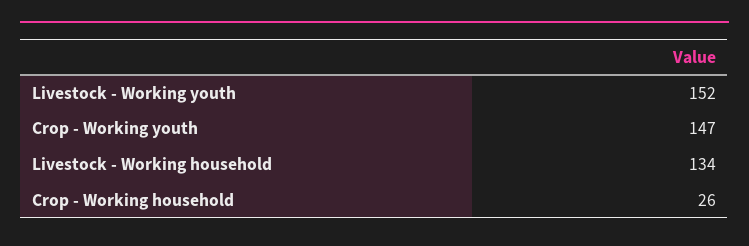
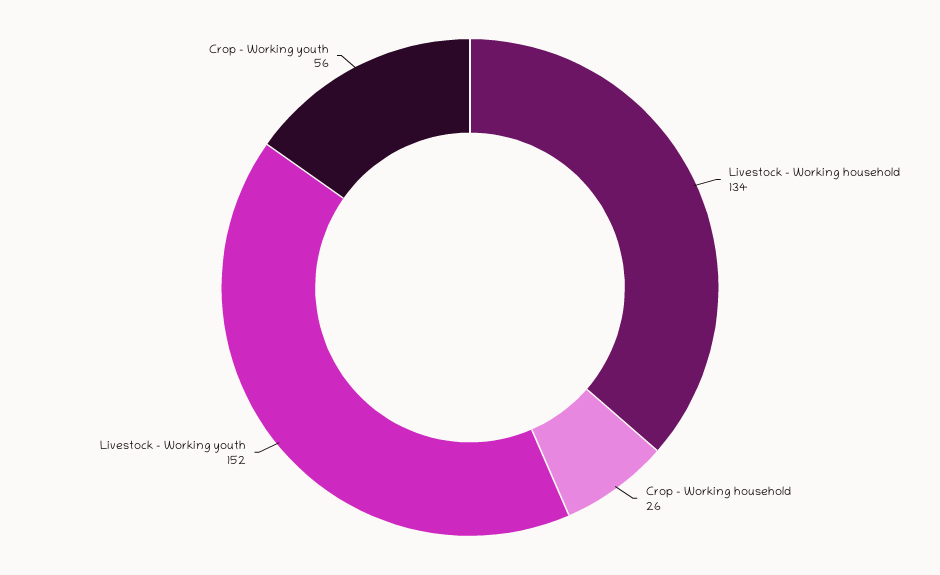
  {
    "Livestock - Working youth": 152,
-   "Crop - Working youth": 147,
+   "Crop - Working youth": 56,
    "Livestock - Working household": 134,
    "Crop - Working household": 26
  }

